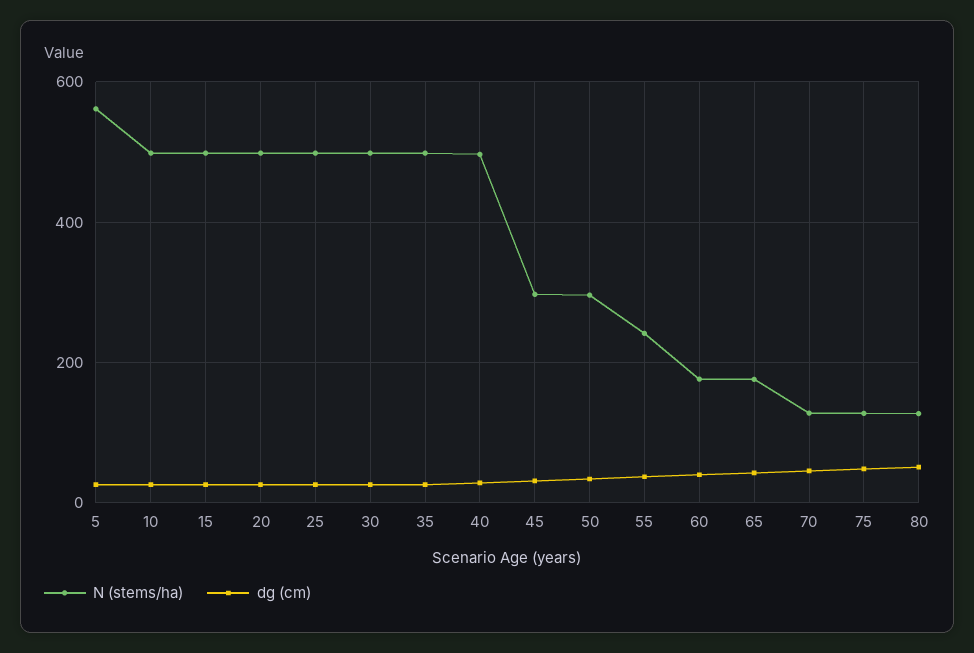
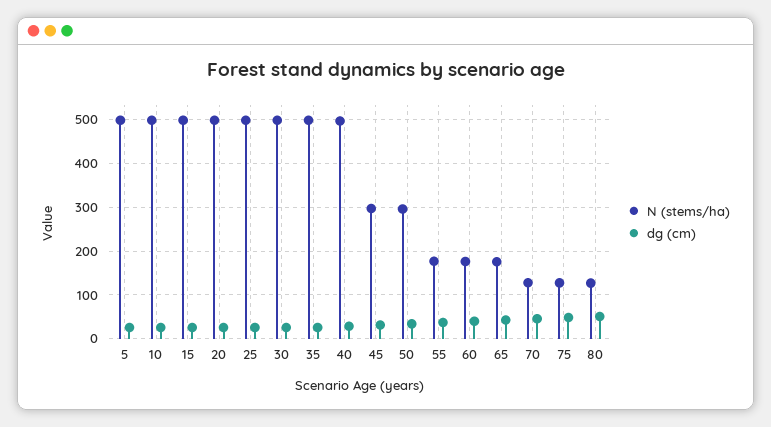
  {
    "N (stems/ha)": {
-     "5": 560,
+     "5": 500,
      "10": 500,
      "15": 500,
      "20": 500,
      "25": 500,
      "30": 500,
      "35": 500,
      "40": 500,
      "45": 300,
      "50": 300,
-     "55": 240,
+     "55": 180,
      "60": 180,
      "65": 180,
      "70": 120,
      "75": 120,
      "80": 120
    },
    "dg (cm)": {
      "5": 20,
      "10": 20,
      "15": 20,
      "20": 20,
      "25": 20,
      "30": 20,
      "35": 20,
      "40": 20,
      "45": 40,
      "50": 40,
      "55": 40,
      "60": 40,
      "65": 40,
      "70": 40,
      "75": 40,
      "80": 60
    }
  }

